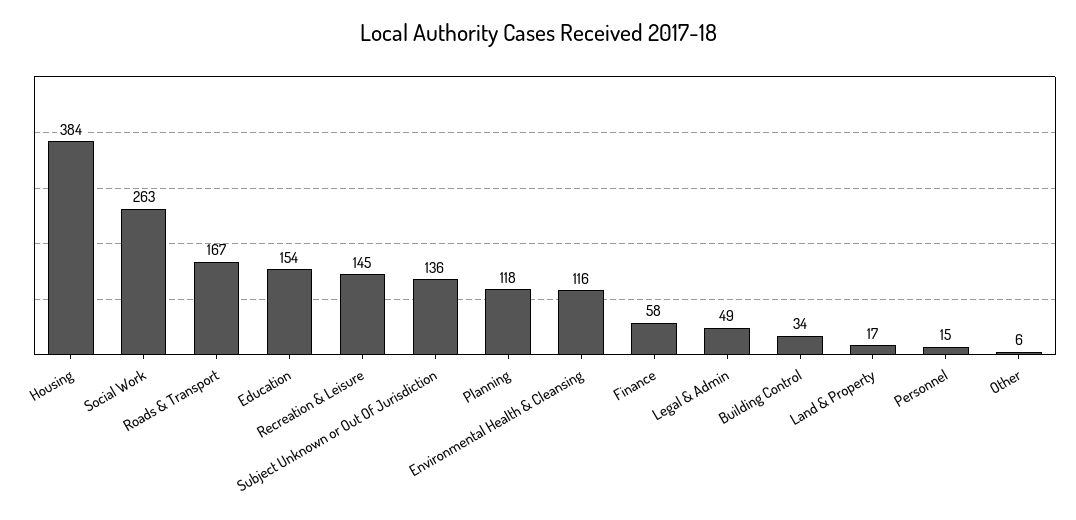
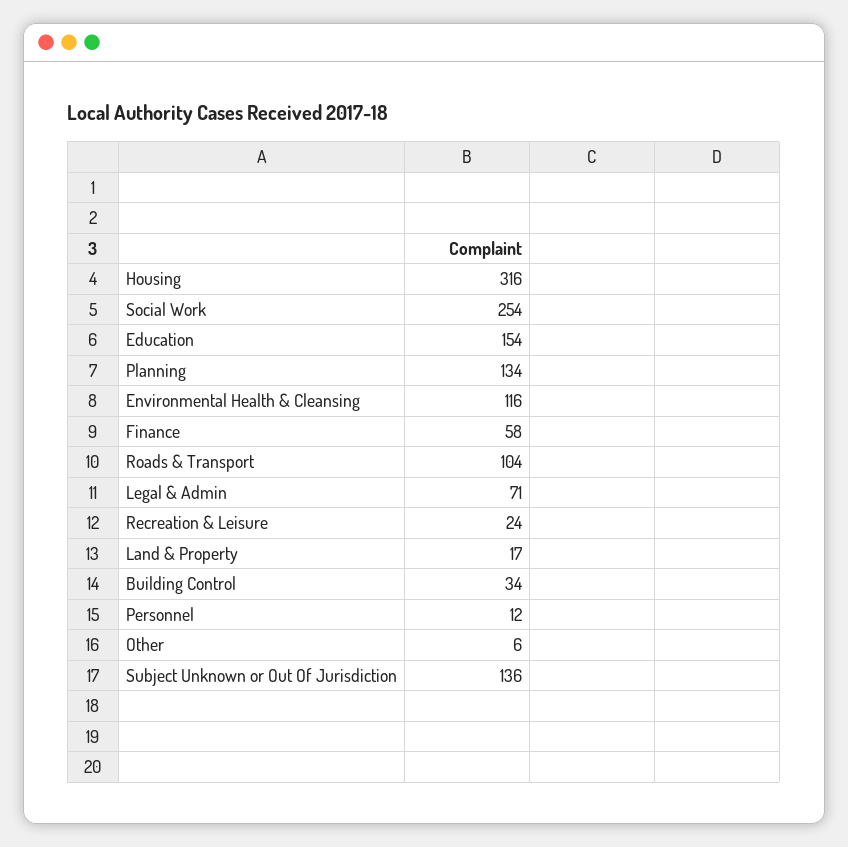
  {
-   "Housing": 384,
+   "Housing": 316,
-   "Social Work": 263,
+   "Social Work": 254,
-   "Roads & Transport": 167,
+   "Roads & Transport": 104,
    "Education": 154,
-   "Recreation & Leisure": 145,
+   "Recreation & Leisure": 24,
    "Subject Unknown or Out Of Jurisdiction": 136,
-   "Planning": 118,
+   "Planning": 134,
    "Environmental Health & Cleansing": 116,
    "Finance": 58,
-   "Legal & Admin": 49,
+   "Legal & Admin": 71,
    "Building Control": 34,
    "Land & Property": 17,
-   "Personnel": 15,
+   "Personnel": 12,
    "Other": 6
  }

